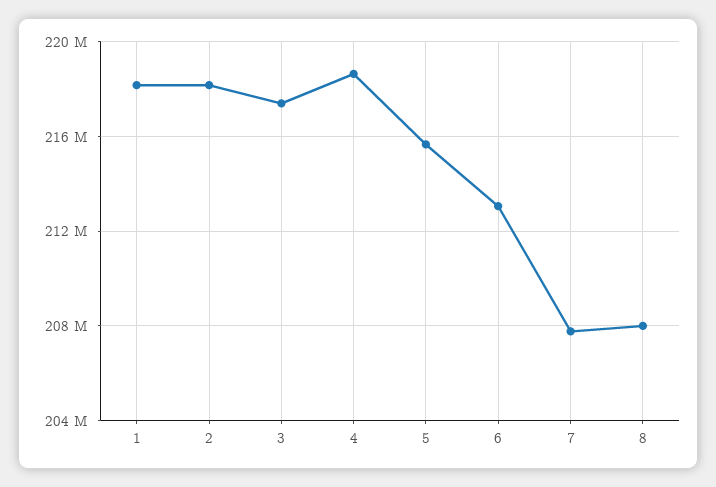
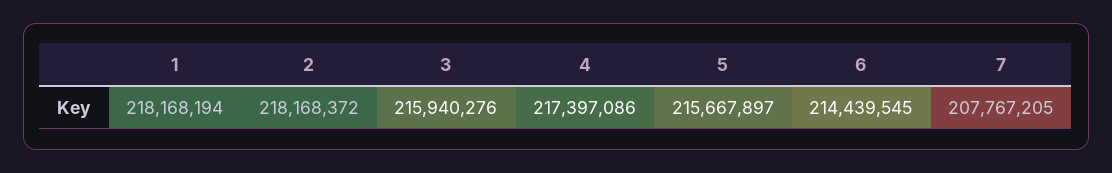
  {
    "1": 218168194,
    "2": 218168372,
-   "3": 217500000,
+   "3": 215940276,
-   "4": 218500000,
+   "4": 217397086,
    "5": 215667897,
-   "6": 213000000,
+   "6": 214439545,
-   "7": 207767205,
+   "7": 207767205
-   "8": 208000000
  }

